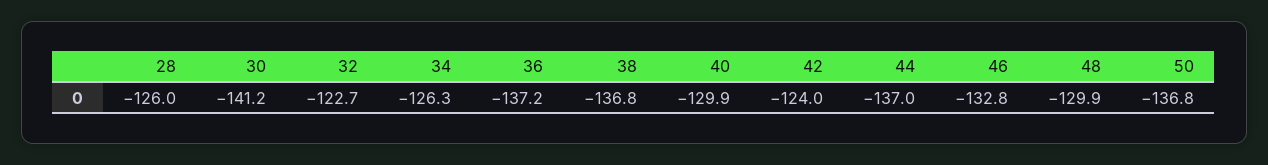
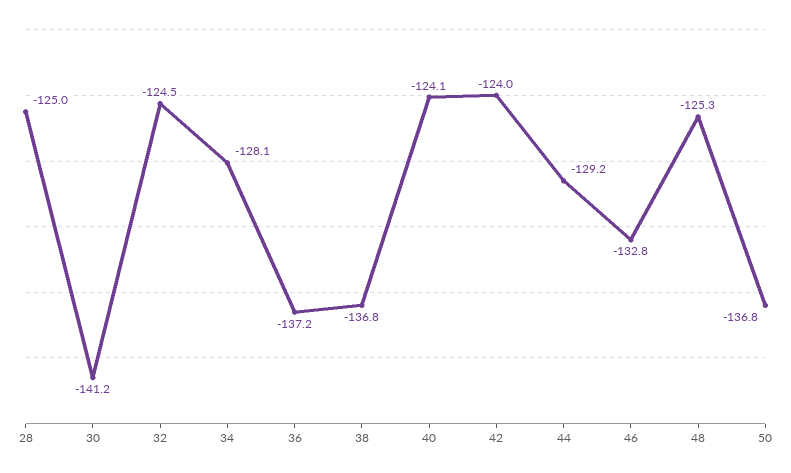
  {
-   "28": -126,
+   "28": -125,
    "30": -141.2,
-   "32": -122.7,
+   "32": -124.5,
-   "34": -126.3,
+   "34": -128.1,
    "36": -137.2,
    "38": -136.8,
-   "40": -129.9,
+   "40": -124.1,
    "42": -124,
-   "44": -137,
+   "44": -129.2,
    "46": -132.8,
-   "48": -129.9,
+   "48": -125.3,
    "50": -136.8
  }

